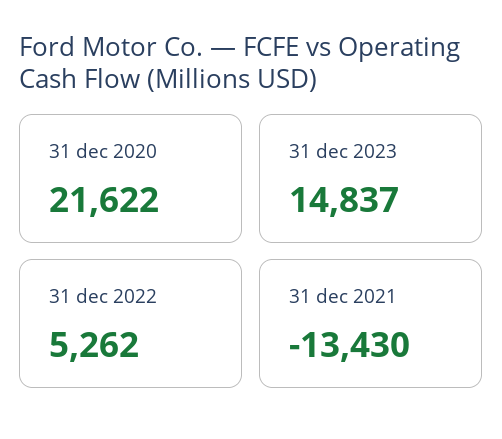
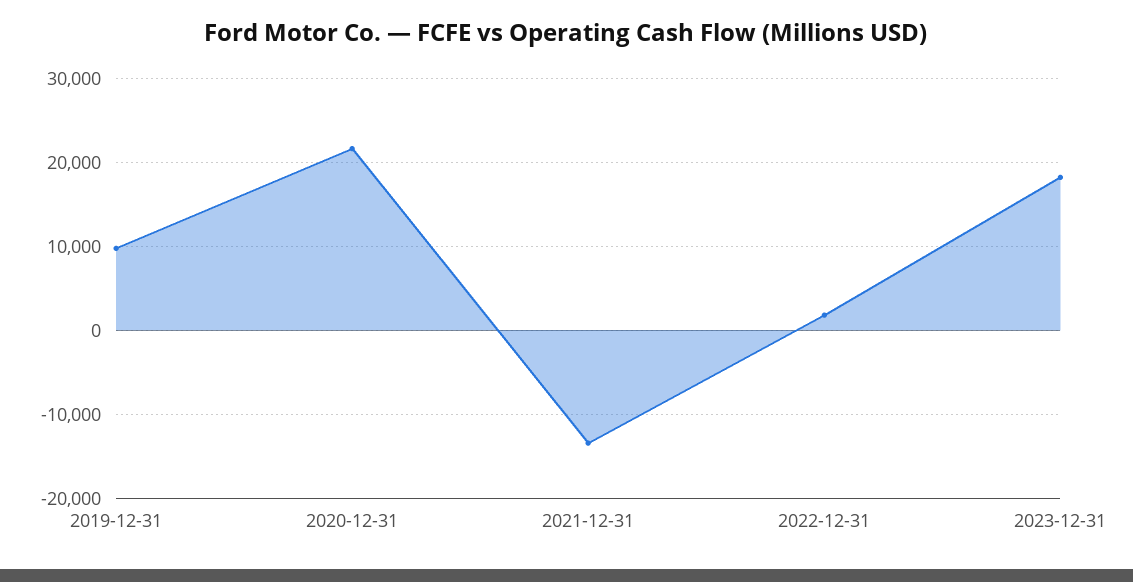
  {
    "31 dec 2020": 21622,
-   "31 dec 2023": 14837,
+   "31 dec 2023": 18000,
-   "31 dec 2022": 5262,
+   "31 dec 2022": 2000,
-   "31 dec 2021": -13430
+   "31 dec 2021": -13430,
+   "2019-12-31": 10000
  }

